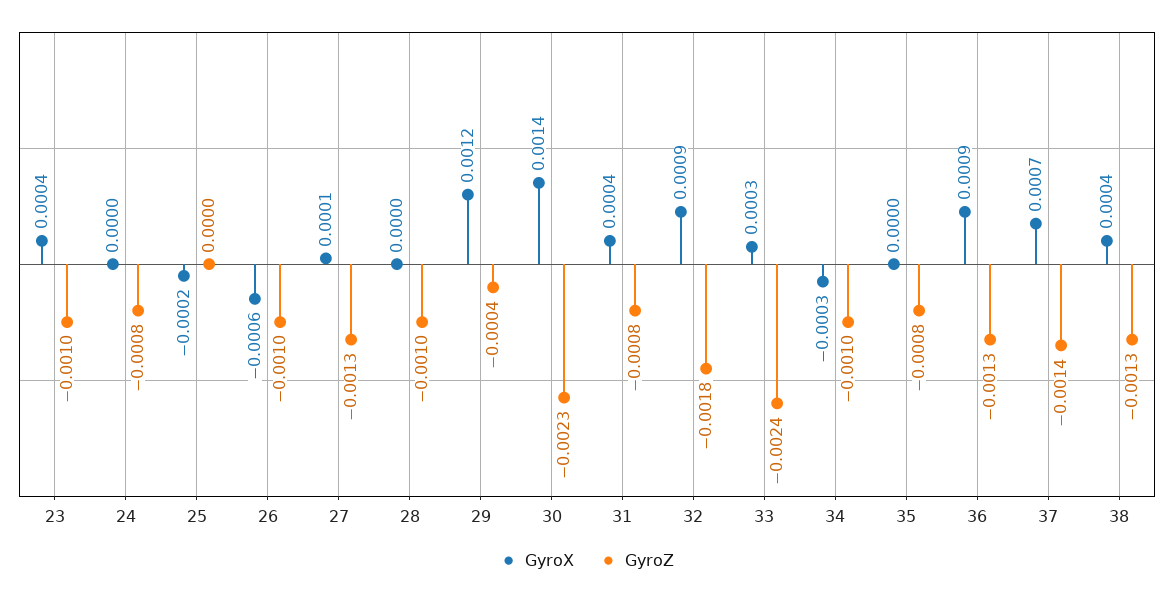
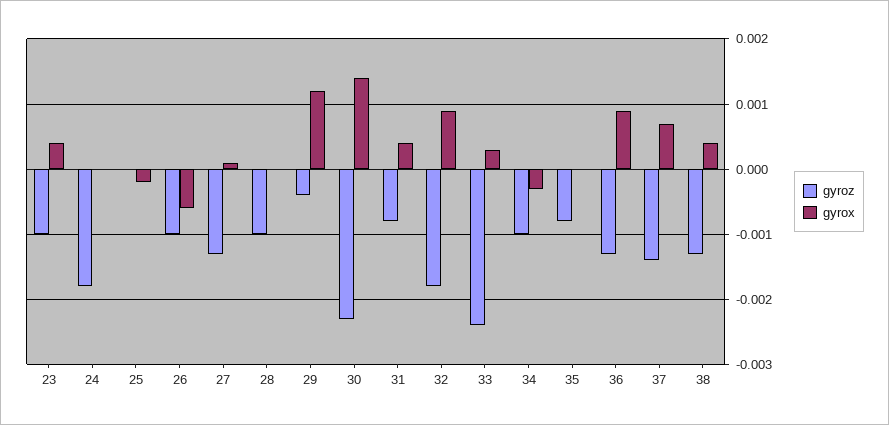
  {
    "GyroX": {
      "23": 0.0004,
      "24": 0,
      "25": -0.0002,
      "26": -0.0006,
      "27": 0.0001,
      "28": 0,
      "29": 0.0012,
      "30": 0.0014,
      "31": 0.0004,
      "32": 0.0009,
      "33": 0.0003,
      "34": -0.0003,
      "35": 0,
      "36": 0.0009,
      "37": 0.0007,
      "38": 0.0004
    },
    "GyroZ": {
      "23": -0.001,
-     "24": -0.0008,
+     "24": -0.0018,
      "25": 0,
      "26": -0.001,
      "27": -0.0013,
      "28": -0.001,
      "29": -0.0004,
      "30": -0.0023,
      "31": -0.0008,
      "32": -0.0018,
      "33": -0.0024,
      "34": -0.001,
      "35": -0.0008,
      "36": -0.0013,
      "37": -0.0014,
      "38": -0.0013
    }
  }

